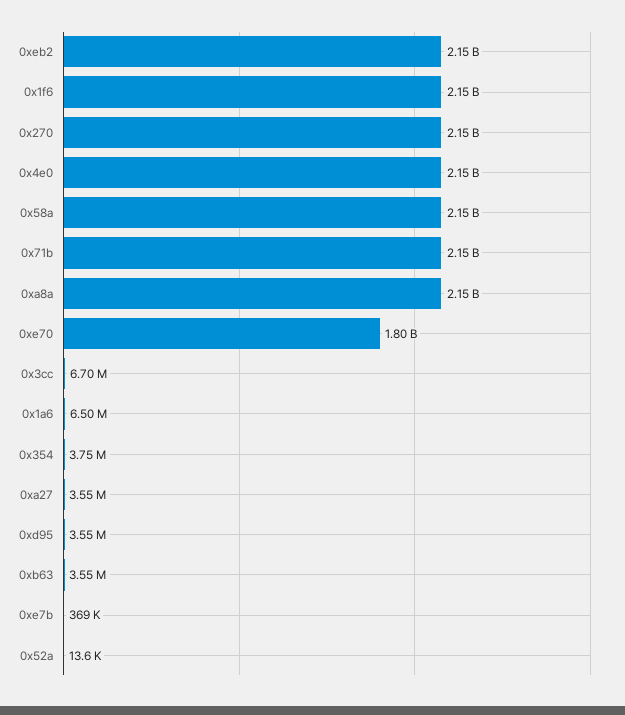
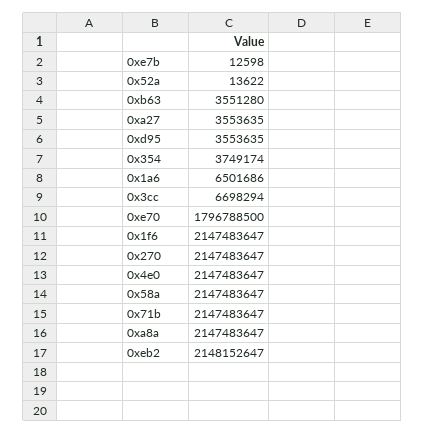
  {
    "0xeb2": 2148152647,
    "0x1f6": 2147483647,
    "0x270": 2147483647,
    "0x4e0": 2147483647,
    "0x58a": 2147483647,
    "0x71b": 2147483647,
    "0xa8a": 2147483647,
    "0xe70": 1796788500,
    "0x3cc": 6698294,
    "0x1a6": 6501686,
    "0x354": 3749174,
    "0xa27": 3553635,
    "0xd95": 3553635,
    "0xb63": 3551280,
-   "0xe7b": 369000,
+   "0xe7b": 12598,
    "0x52a": 13622
  }

